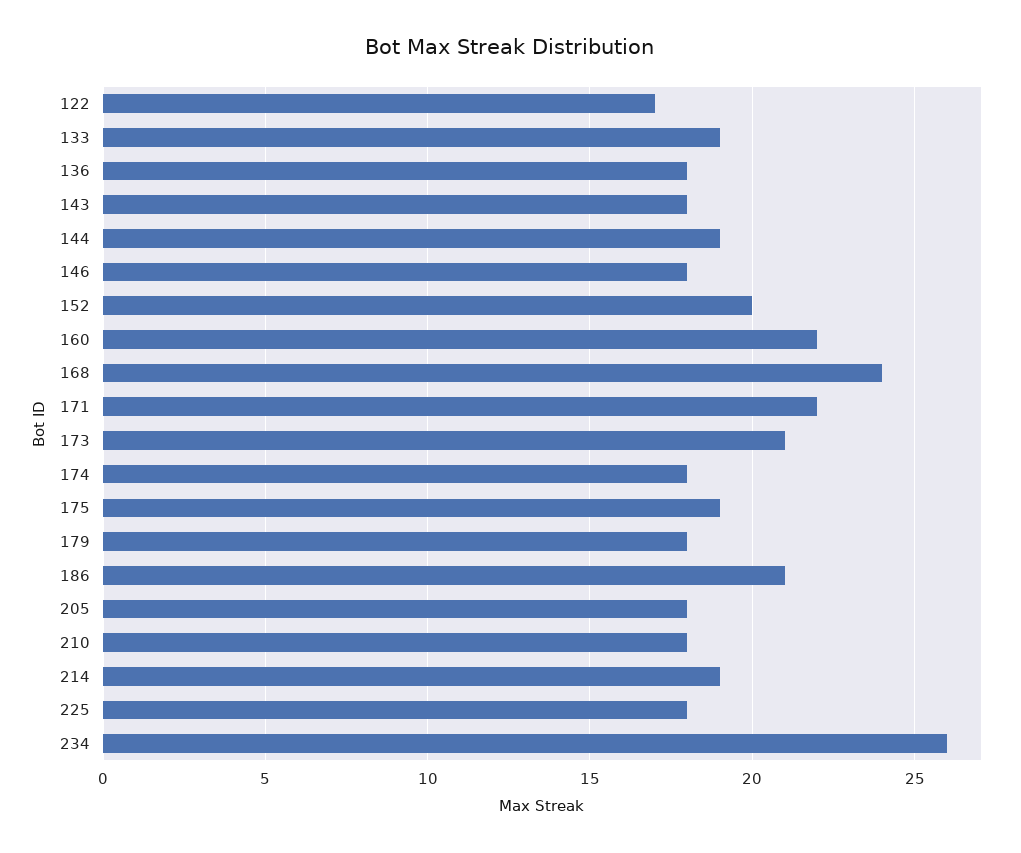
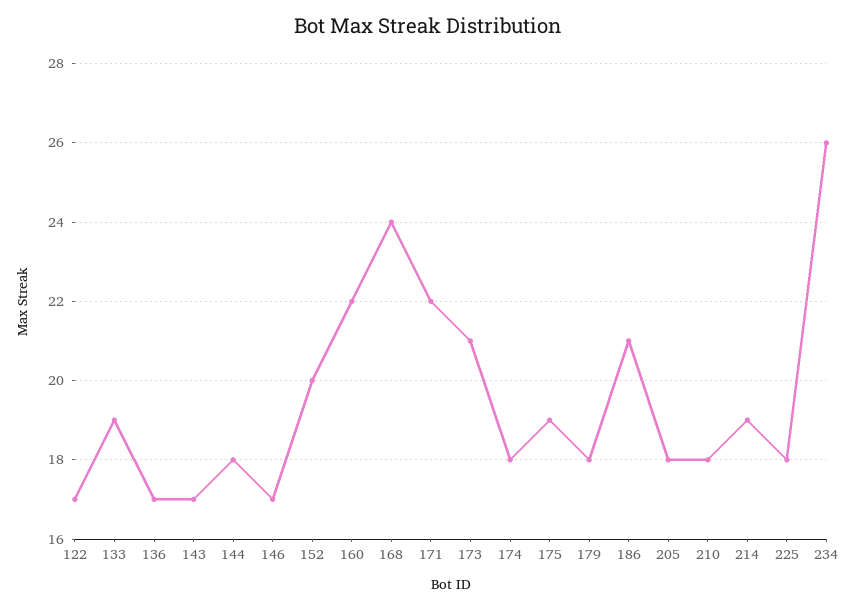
  {
    "122": 17,
    "133": 19,
-   "136": 18,
+   "136": 17,
-   "143": 18,
+   "143": 17,
-   "144": 19,
+   "144": 18,
-   "146": 18,
+   "146": 17,
    "152": 20,
    "160": 22,
    "168": 24,
    "171": 22,
    "173": 21,
    "174": 18,
    "175": 19,
    "179": 18,
    "186": 21,
    "205": 18,
    "210": 18,
    "214": 19,
    "225": 18,
    "234": 26
  }

